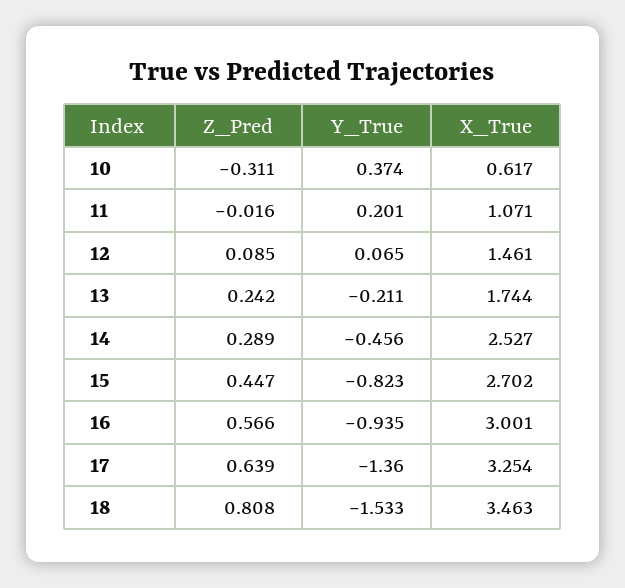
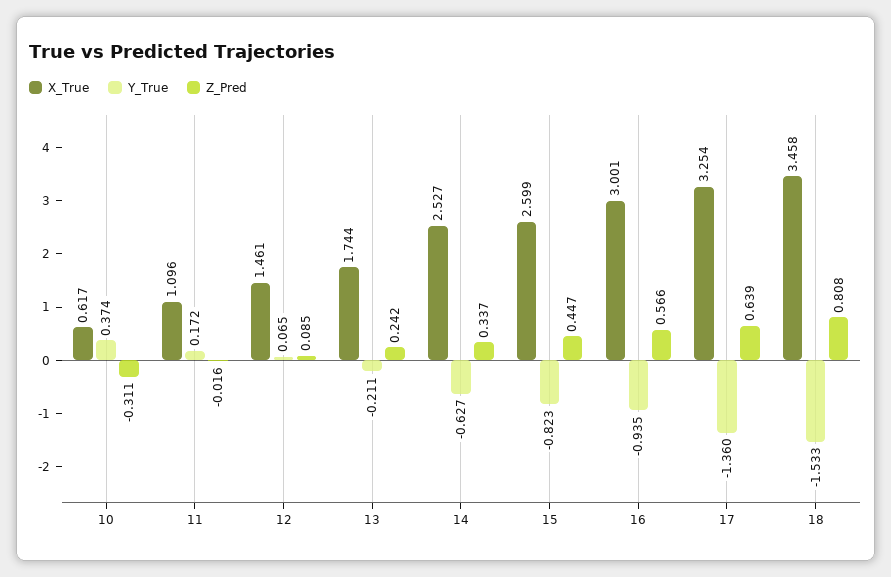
  {
    "Z_Pred": {
      "10": -0.311,
      "11": -0.016,
      "12": 0.085,
      "13": 0.242,
-     "14": 0.289,
+     "14": 0.337,
      "15": 0.447,
      "16": 0.566,
      "17": 0.639,
      "18": 0.808
    },
    "Y_True": {
      "10": 0.374,
-     "11": 0.201,
+     "11": 0.172,
      "12": 0.065,
      "13": -0.211,
-     "14": -0.456,
+     "14": -0.627,
      "15": -0.823,
      "16": -0.935,
      "17": -1.36,
      "18": -1.533
    },
    "X_True": {
      "10": 0.617,
-     "11": 1.071,
+     "11": 1.096,
      "12": 1.461,
      "13": 1.744,
      "14": 2.527,
-     "15": 2.702,
+     "15": 2.599,
      "16": 3.001,
      "17": 3.254,
-     "18": 3.463
+     "18": 3.458
    }
  }

